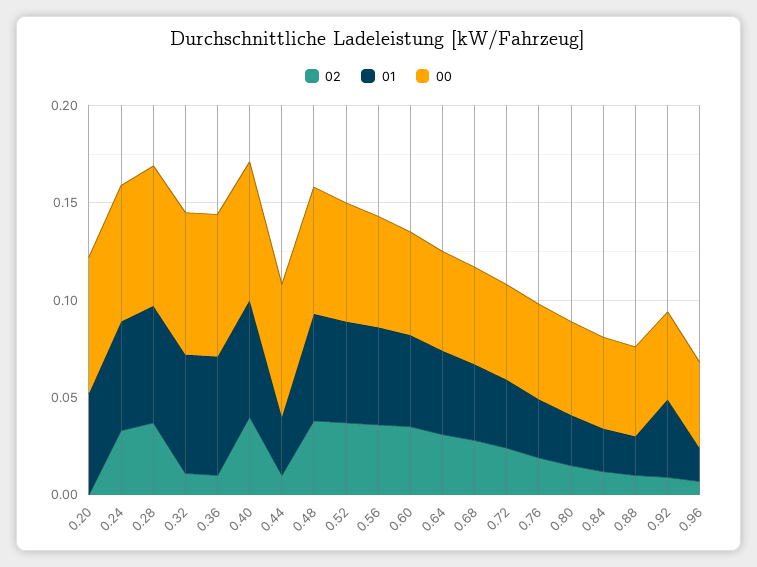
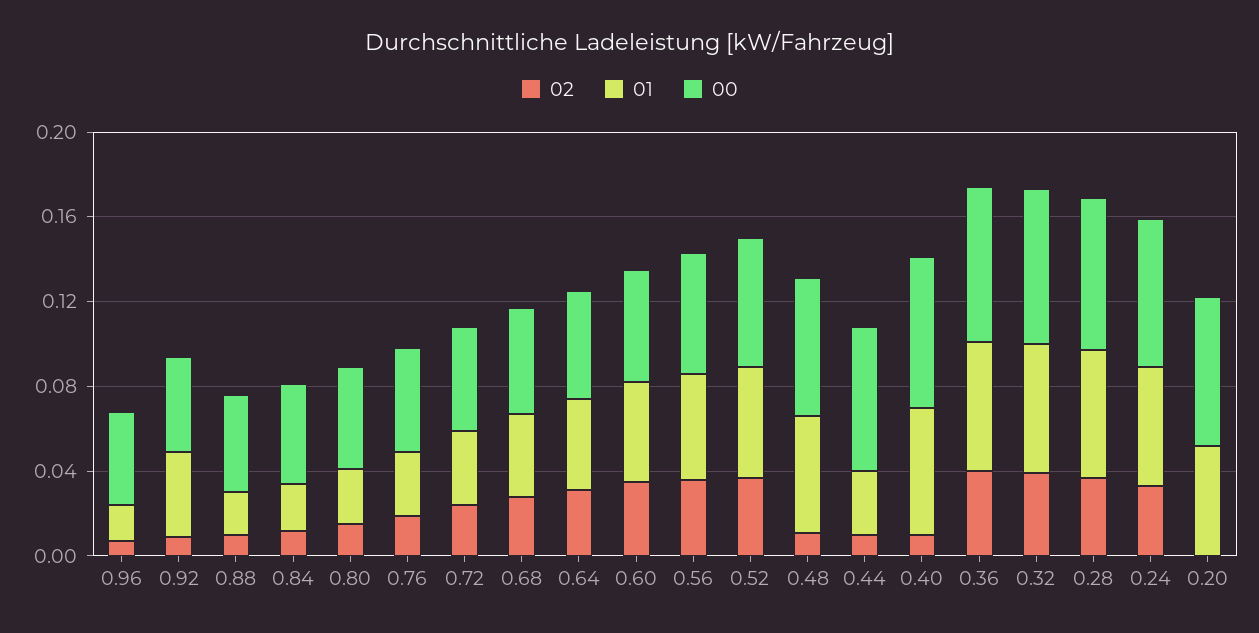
  {
    "02": {
      "0.20": 0,
      "0.24": 0.03,
      "0.28": 0.04,
-     "0.32": 0.01,
+     "0.32": 0.04,
-     "0.36": 0.01,
+     "0.36": 0.04,
-     "0.40": 0.04,
+     "0.40": 0.01,
      "0.44": 0.01,
-     "0.48": 0.04,
+     "0.48": 0.01,
      "0.52": 0.04,
      "0.56": 0.04,
      "0.60": 0.04,
      "0.64": 0.03,
      "0.68": 0.03,
      "0.72": 0.02,
      "0.76": 0.02,
      "0.80": 0.02,
      "0.84": 0.01,
      "0.88": 0.01,
      "0.92": 0.01,
      "0.96": 0.01
    },
    "01": {
      "0.20": 0.05,
      "0.24": 0.06,
      "0.28": 0.06,
      "0.32": 0.06,
      "0.36": 0.06,
      "0.40": 0.06,
      "0.44": 0.03,
      "0.48": 0.06,
      "0.52": 0.05,
      "0.56": 0.05,
      "0.60": 0.05,
      "0.64": 0.04,
      "0.68": 0.04,
      "0.72": 0.04,
      "0.76": 0.03,
      "0.80": 0.03,
      "0.84": 0.02,
      "0.88": 0.02,
      "0.92": 0.04,
      "0.96": 0.02
    },
    "00": {
      "0.20": 0.07,
      "0.24": 0.07,
      "0.28": 0.07,
      "0.32": 0.07,
      "0.36": 0.07,
      "0.40": 0.07,
      "0.44": 0.07,
      "0.48": 0.07,
      "0.52": 0.06,
      "0.56": 0.06,
      "0.60": 0.05,
      "0.64": 0.05,
      "0.68": 0.05,
      "0.72": 0.05,
      "0.76": 0.05,
      "0.80": 0.05,
      "0.84": 0.05,
      "0.88": 0.05,
      "0.92": 0.05,
      "0.96": 0.04
    }
  }

